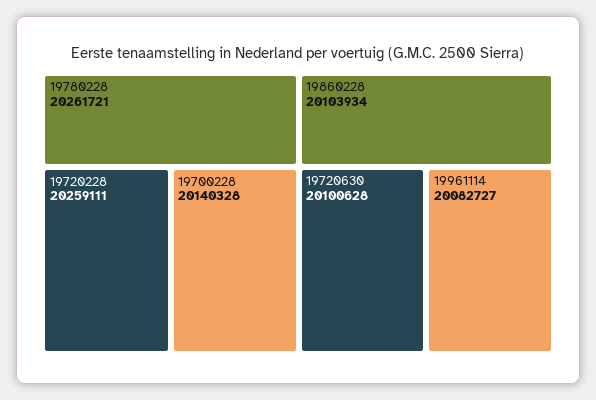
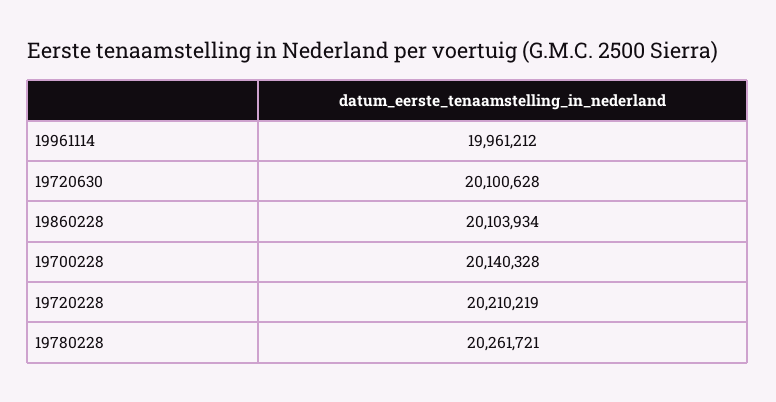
  {
    "19780228": 20261721,
-   "19720228": 20259111,
+   "19720228": 20210219,
    "19700228": 20140328,
    "19860228": 20103934,
    "19720630": 20100628,
-   "19961114": 20082727
+   "19961114": 19961212
  }

